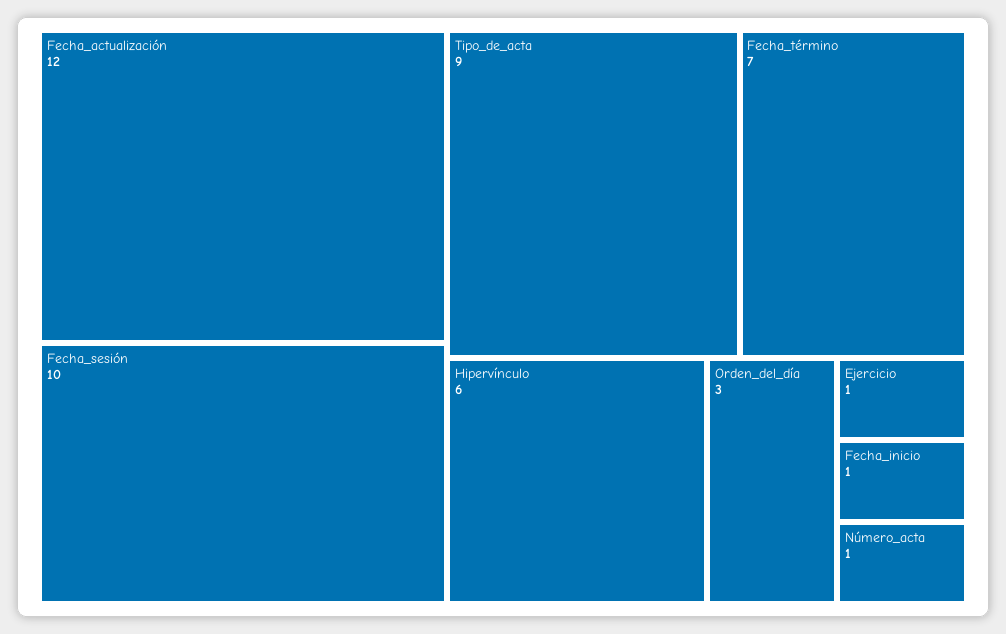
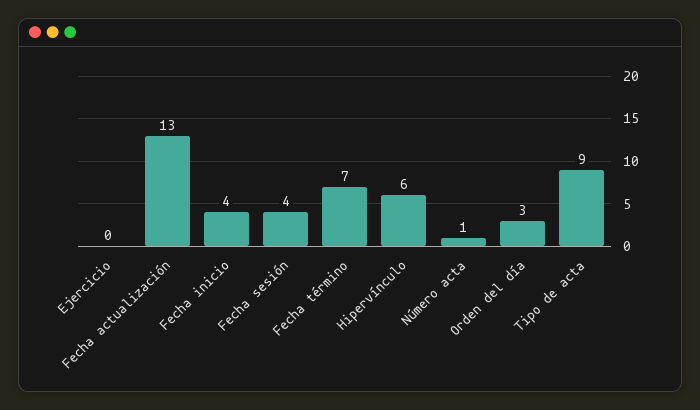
  {
-   "Fecha_actualización": 12,
+   "Fecha_actualización": 13,
-   "Fecha_sesión": 10,
+   "Fecha_sesión": 4,
    "Tipo_de_acta": 9,
    "Fecha_término": 7,
    "Hipervínculo": 6,
    "Orden_del_día": 3,
-   "Ejercicio": 1,
+   "Ejercicio": 0,
-   "Fecha_inicio": 1,
+   "Fecha_inicio": 4,
    "Número_acta": 1
  }

